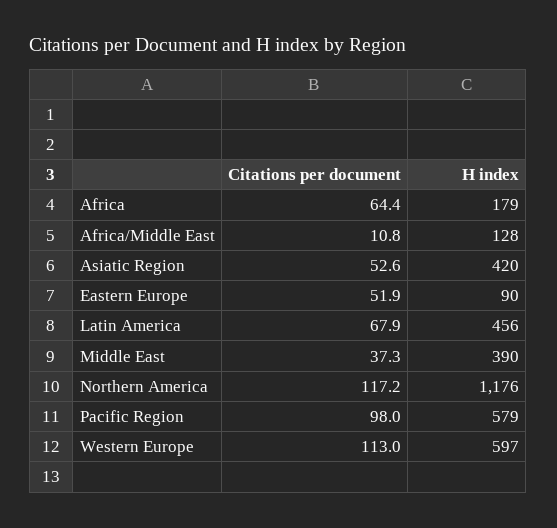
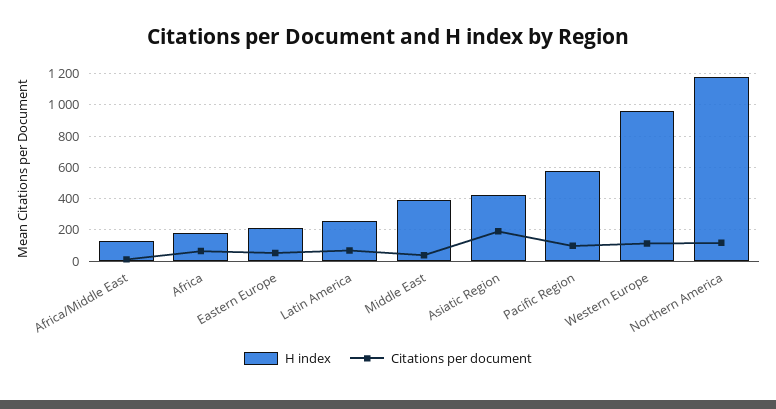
  {
    "Citations per document": {
      "Africa": 64.4,
      "Africa/Middle East": 10.8,
-     "Asiatic Region": 52.6,
+     "Asiatic Region": 200,
      "Eastern Europe": 51.9,
      "Latin America": 67.9,
      "Middle East": 37.3,
      "Northern America": 117.2,
      "Pacific Region": 98,
      "Western Europe": 113
    },
    "H index": {
      "Africa": 179,
      "Africa/Middle East": 128,
      "Asiatic Region": 420,
-     "Eastern Europe": 90,
+     "Eastern Europe": 200,
-     "Latin America": 456,
+     "Latin America": 250,
      "Middle East": 390,
      "Northern America": 1176,
      "Pacific Region": 579,
-     "Western Europe": 597
+     "Western Europe": 950
    }
  }

